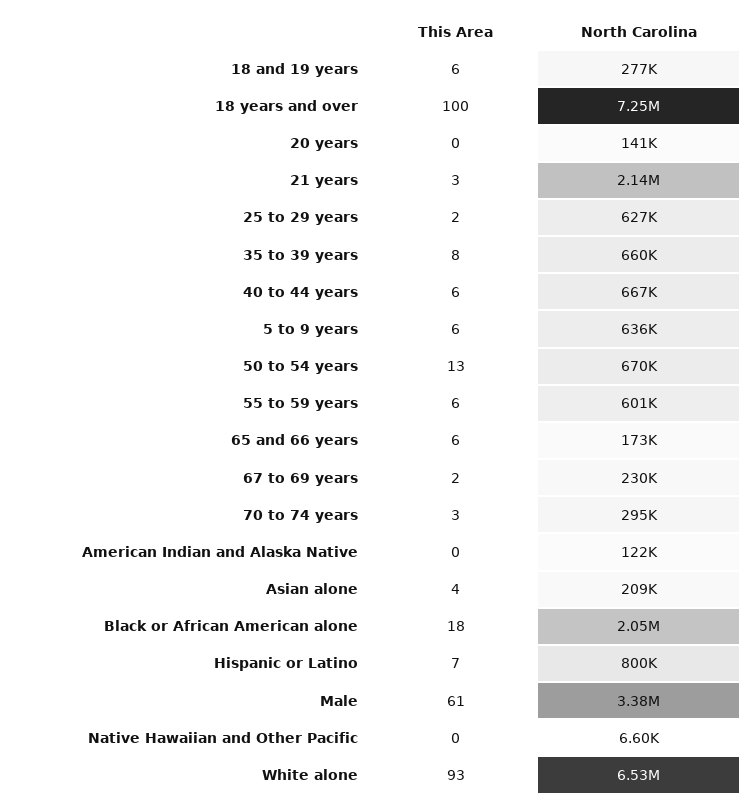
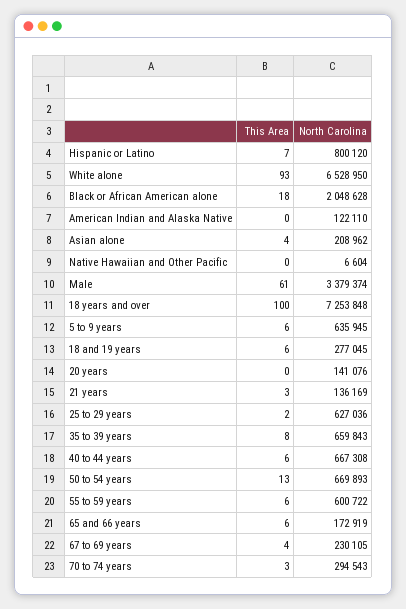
  {
    "This Area": {
      "18 and 19 years": 6,
      "18 years and over": 100,
      "20 years": 0,
      "21 years": 3,
      "25 to 29 years": 2,
      "35 to 39 years": 8,
      "40 to 44 years": 6,
      "5 to 9 years": 6,
      "50 to 54 years": 13,
      "55 to 59 years": 6,
      "65 and 66 years": 6,
-     "67 to 69 years": 2,
+     "67 to 69 years": 4,
      "70 to 74 years": 3,
      "American Indian and Alaska Native": 0,
      "Asian alone": 4,
      "Black or African American alone": 18,
      "Hispanic or Latino": 7,
      "Male": 61,
      "Native Hawaiian and Other Pacific": 0,
      "White alone": 93
    },
    "North Carolina": {
      "18 and 19 years": 277045,
      "18 years and over": 7253848,
      "20 years": 141076,
-     "21 years": 2140000,
+     "21 years": 136169,
      "25 to 29 years": 627036,
      "35 to 39 years": 659843,
      "40 to 44 years": 667308,
      "5 to 9 years": 635945,
      "50 to 54 years": 669893,
      "55 to 59 years": 600722,
      "65 and 66 years": 172919,
      "67 to 69 years": 230105,
      "70 to 74 years": 294543,
      "American Indian and Alaska Native": 122110,
      "Asian alone": 208962,
      "Black or African American alone": 2048628,
      "Hispanic or Latino": 800120,
      "Male": 3379374,
      "Native Hawaiian and Other Pacific": 6604,
      "White alone": 6528950
    }
  }

